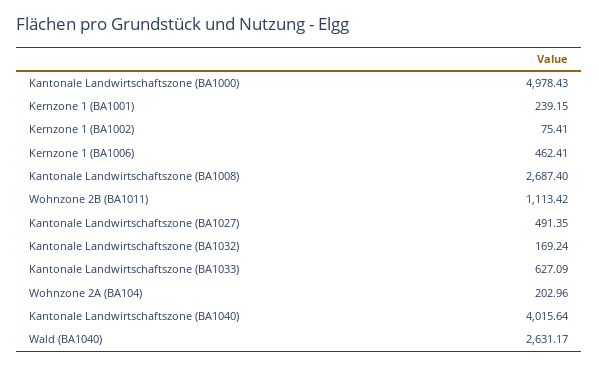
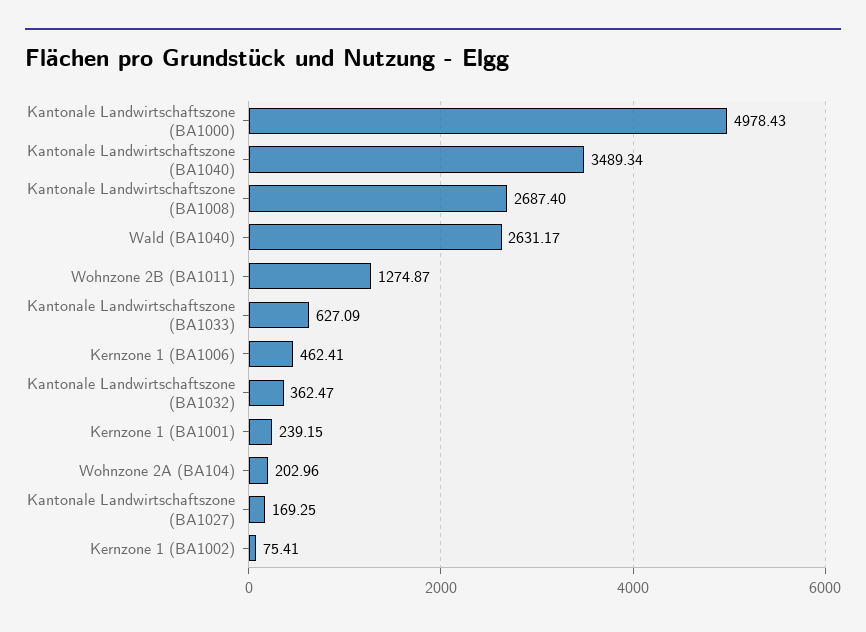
  {
    "Kantonale Landwirtschaftszone (BA1000)": 4978.43,
    "Kernzone 1 (BA1001)": 239.15,
    "Kernzone 1 (BA1002)": 75.41,
    "Kernzone 1 (BA1006)": 462.41,
    "Kantonale Landwirtschaftszone (BA1008)": 2687.4,
-   "Wohnzone 2B (BA1011)": 1113.42,
+   "Wohnzone 2B (BA1011)": 1274.87,
-   "Kantonale Landwirtschaftszone (BA1027)": 491.35,
+   "Kantonale Landwirtschaftszone (BA1027)": 169.25,
-   "Kantonale Landwirtschaftszone (BA1032)": 169.24,
+   "Kantonale Landwirtschaftszone (BA1032)": 362.47,
    "Kantonale Landwirtschaftszone (BA1033)": 627.09,
    "Wohnzone 2A (BA104)": 202.96,
-   "Kantonale Landwirtschaftszone (BA1040)": 4015.64,
+   "Kantonale Landwirtschaftszone (BA1040)": 3489.34,
    "Wald (BA1040)": 2631.17
  }

